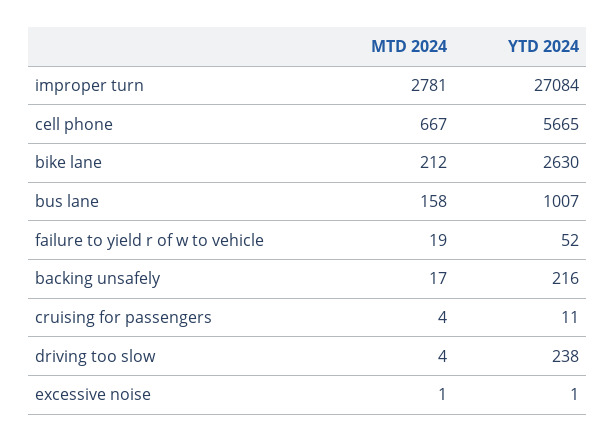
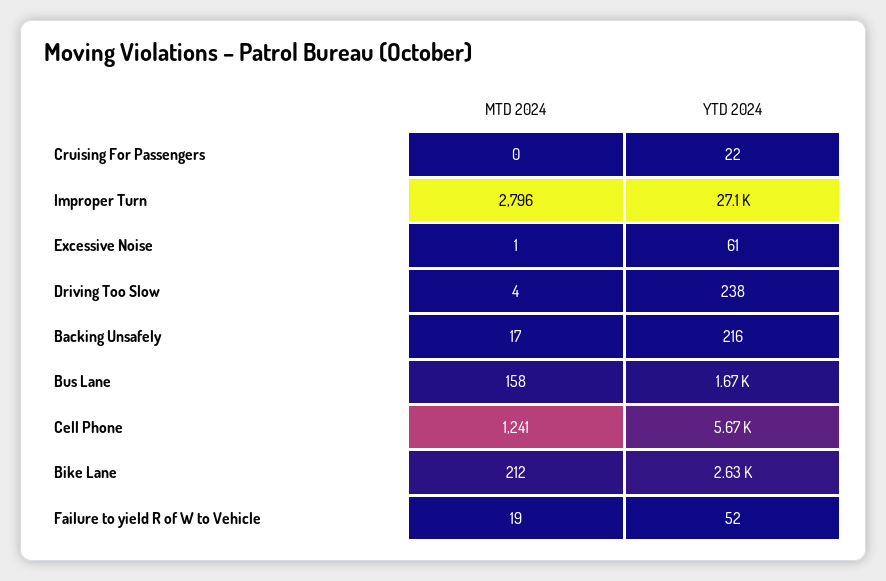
  {
    "MTD 2024": {
-     "improper turn": 2781,
+     "improper turn": 2796,
-     "cell phone": 667,
+     "cell phone": 1241,
      "bike lane": 212,
      "bus lane": 158,
      "failure to yield r of w to vehicle": 19,
      "backing unsafely": 17,
-     "cruising for passengers": 4,
+     "cruising for passengers": 0,
      "driving too slow": 4,
      "excessive noise": 1
    },
    "YTD 2024": {
      "improper turn": 27084,
      "cell phone": 5665,
      "bike lane": 2630,
-     "bus lane": 1007,
+     "bus lane": 1670,
      "failure to yield r of w to vehicle": 52,
      "backing unsafely": 216,
-     "cruising for passengers": 11,
+     "cruising for passengers": 22,
      "driving too slow": 238,
-     "excessive noise": 1
+     "excessive noise": 61
    }
  }

